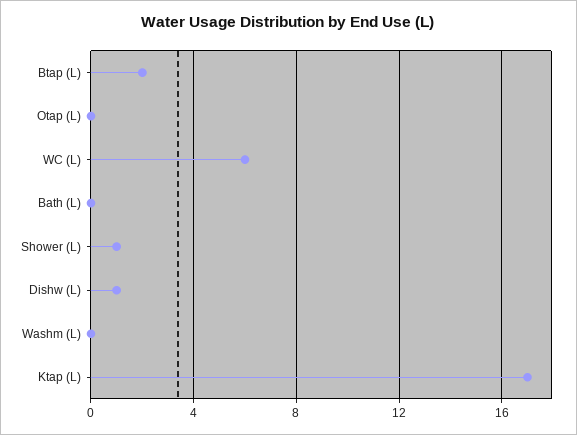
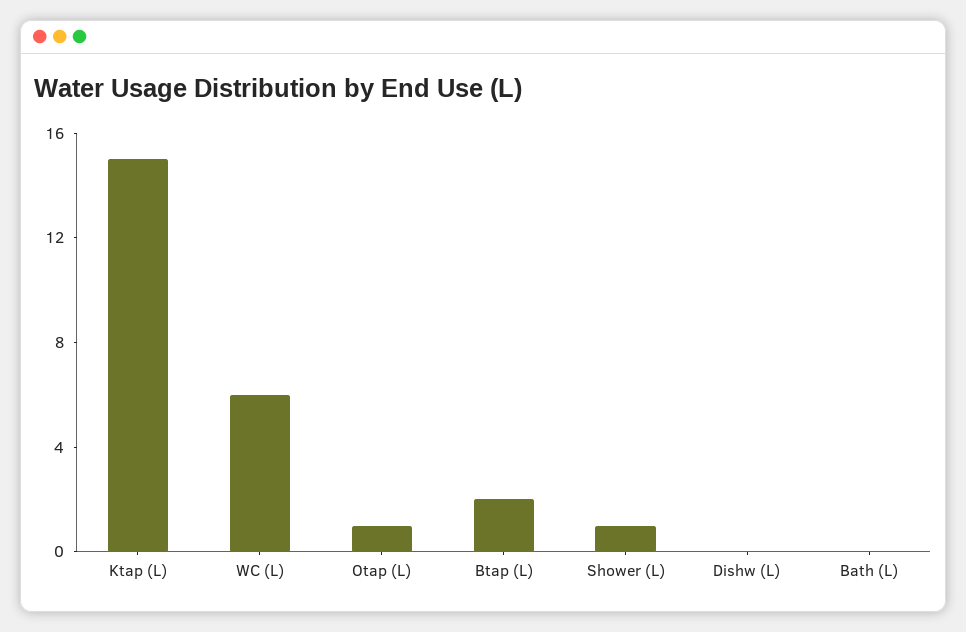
  {
    "Btap (L)": 2,
-   "Otap (L)": 0,
+   "Otap (L)": 1,
    "WC (L)": 6,
    "Bath (L)": 0,
    "Shower (L)": 1,
-   "Dishw (L)": 1,
+   "Dishw (L)": 0,
-   "Washm (L)": 0,
-   "Ktap (L)": 17
+   "Ktap (L)": 15
  }

